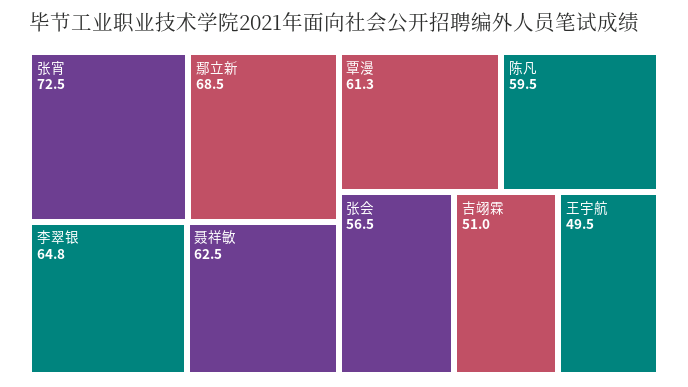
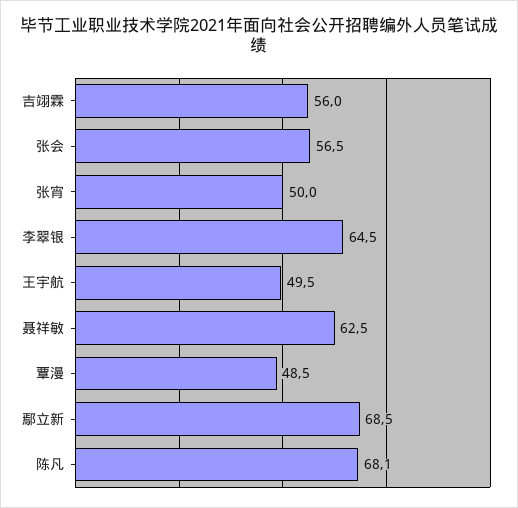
  {
-   "张宵": 72.5,
+   "张宵": 50,
    "鄢立新": 68.5,
-   "李翠银": 64.8,
+   "李翠银": 64.5,
    "聂祥敏": 62.5,
-   "覃漫": 61.3,
+   "覃漫": 48.5,
-   "陈凡": 59.5,
+   "陈凡": 68.1,
    "张会": 56.5,
-   "吉翊霖": 51,
+   "吉翊霖": 56,
    "王宇航": 49.5
  }

